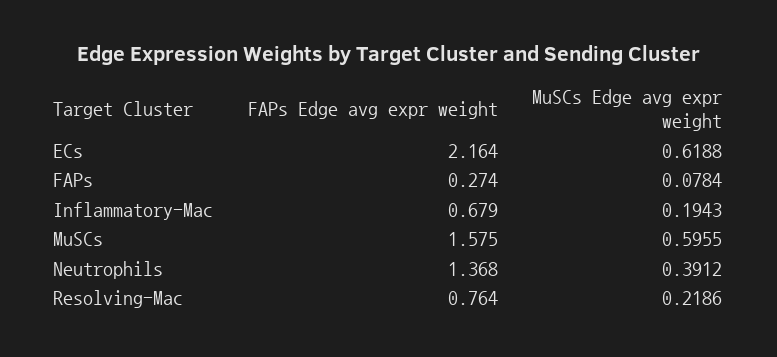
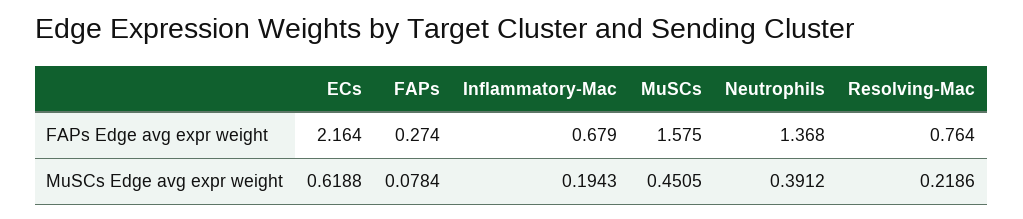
  {
    "FAPs Edge avg expr weight": {
      "ECs": 2.164,
      "FAPs": 0.274,
      "Inflammatory-Mac": 0.679,
      "MuSCs": 1.575,
      "Neutrophils": 1.368,
      "Resolving-Mac": 0.764
    },
    "MuSCs Edge avg expr weight": {
      "ECs": 0.6188,
      "FAPs": 0.0784,
      "Inflammatory-Mac": 0.1943,
-     "MuSCs": 0.5955,
+     "MuSCs": 0.4505,
      "Neutrophils": 0.3912,
      "Resolving-Mac": 0.2186
    }
  }

